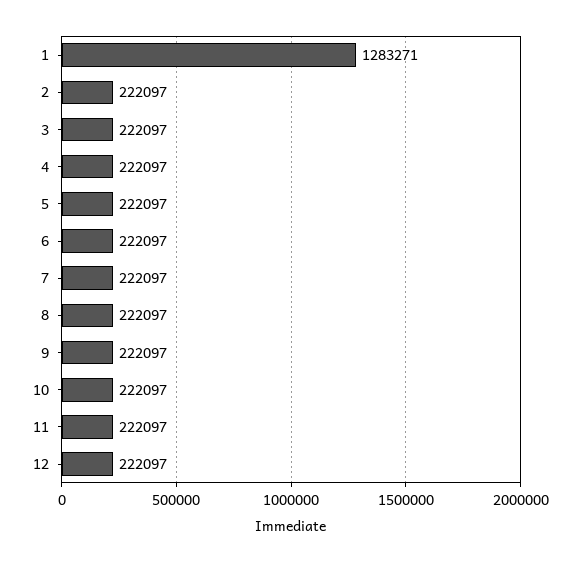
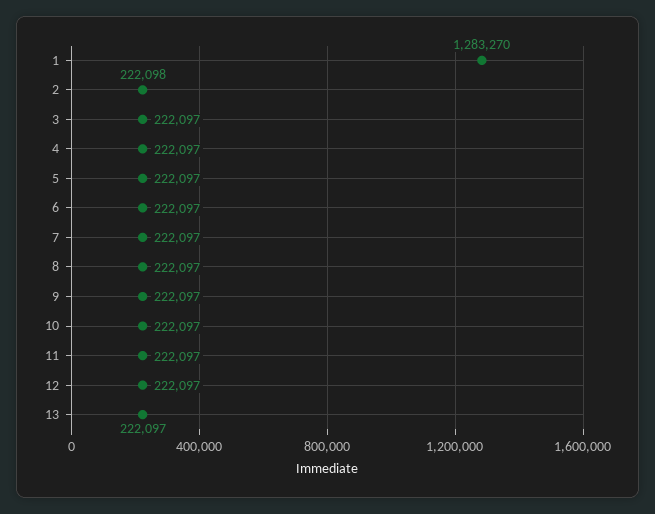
  {
-   "1": 1283271,
+   "1": 1283270,
-   "2": 222097,
+   "2": 222098,
    "3": 222097,
    "4": 222097,
    "5": 222097,
    "6": 222097,
    "7": 222097,
    "8": 222097,
    "9": 222097,
    "10": 222097,
    "11": 222097,
-   "12": 222097
+   "12": 222097,
+   "13": 222097
  }

